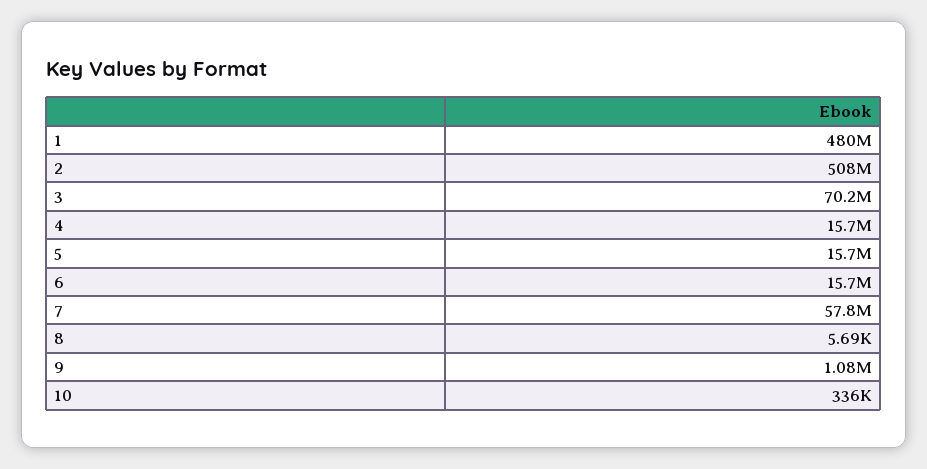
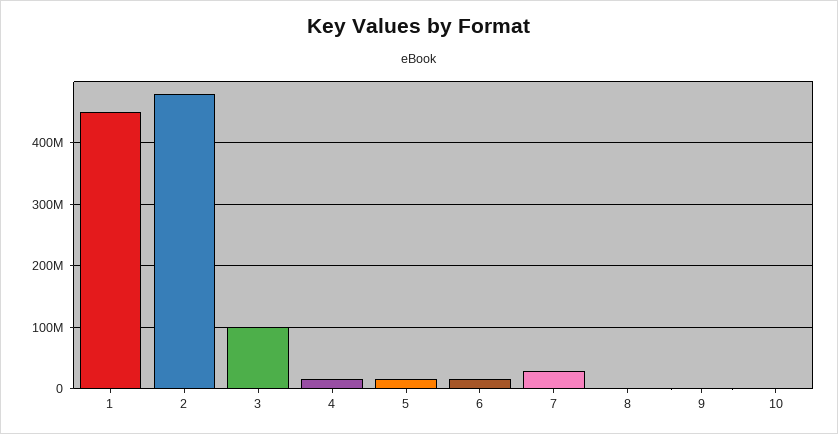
  {
-   "1": 480000000,
+   "1": 450000000,
-   "2": 508000000,
+   "2": 480000000,
-   "3": 70200000,
+   "3": 100000000,
    "4": 15700000,
    "5": 15700000,
    "6": 15700000,
-   "7": 57800000,
+   "7": 30000000,
    "8": 5690,
    "9": 1080000,
    "10": 336000
  }

